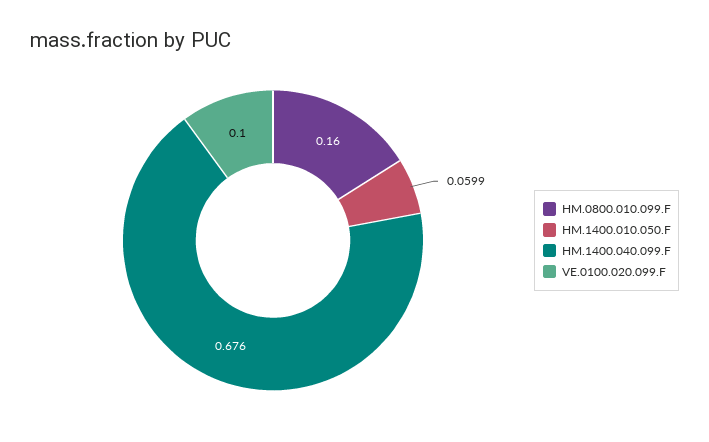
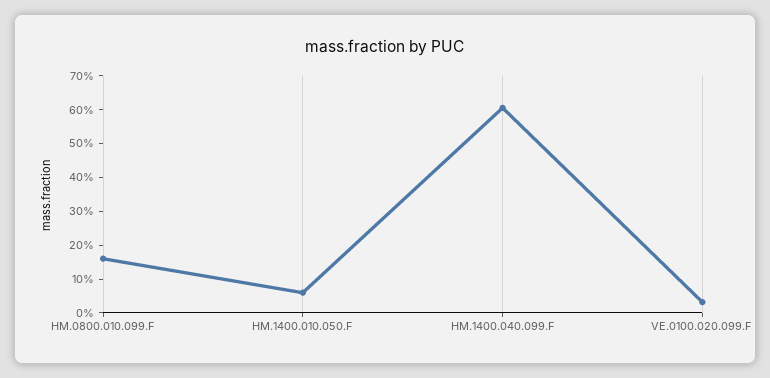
  {
    "HM.0800.010.099.F": 0.16,
    "HM.1400.010.050.F": 0.0599,
-   "HM.1400.040.099.F": 0.676,
+   "HM.1400.040.099.F": 0.6,
-   "VE.0100.020.099.F": 0.1
+   "VE.0100.020.099.F": 0.025
  }

